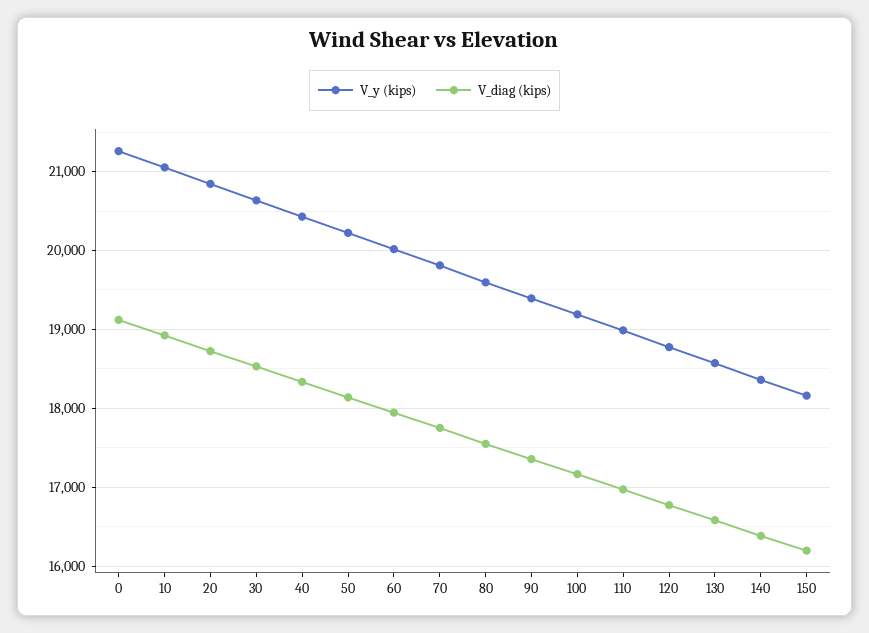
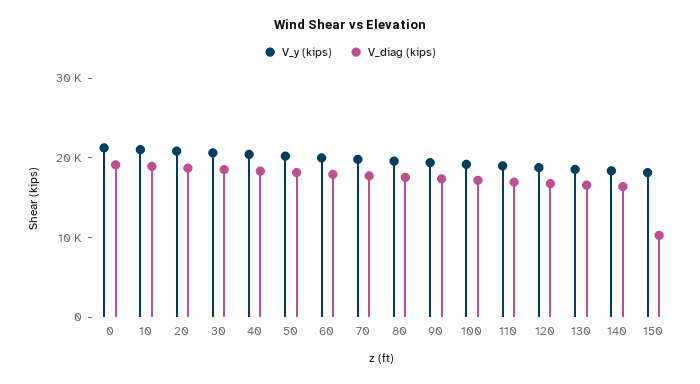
  {
    "V_y (kips)": {
      "0": 21300,
      "10": 21100,
      "20": 20800,
      "30": 20600,
      "40": 20400,
      "50": 20200,
      "60": 20000,
      "70": 19800,
      "80": 19600,
      "90": 19400,
      "100": 19200,
      "110": 19000,
      "120": 18800,
      "130": 18600,
      "140": 18400,
      "150": 18200
    },
    "V_diag (kips)": {
      "0": 19100,
      "10": 18900,
      "20": 18700,
      "30": 18500,
      "40": 18300,
      "50": 18100,
      "60": 17900,
      "70": 17800,
      "80": 17500,
      "90": 17400,
      "100": 17200,
      "110": 17000,
      "120": 16800,
      "130": 16600,
      "140": 16400,
-     "150": 16200
+     "150": 10000
    }
  }

